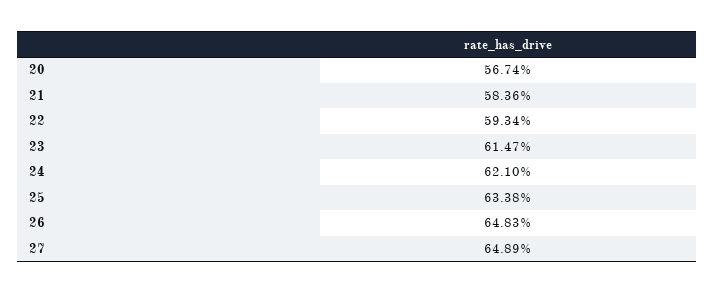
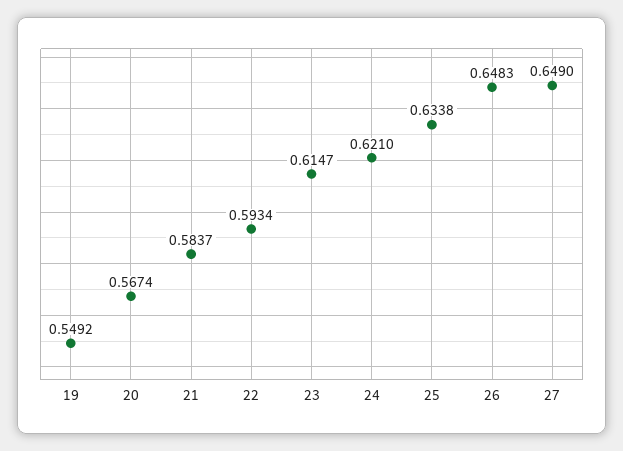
  {
    "20": 0.5674,
-   "21": 0.5836,
+   "21": 0.5837,
    "22": 0.5934,
    "23": 0.6147,
    "24": 0.621,
    "25": 0.6338,
    "26": 0.6483,
-   "27": 0.6489
+   "27": 0.649,
+   "19": 0.5492
  }

